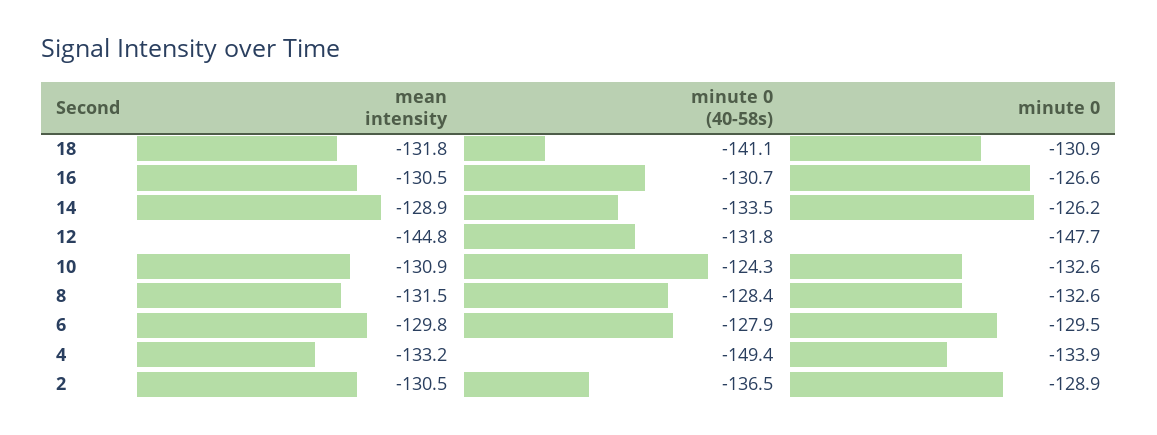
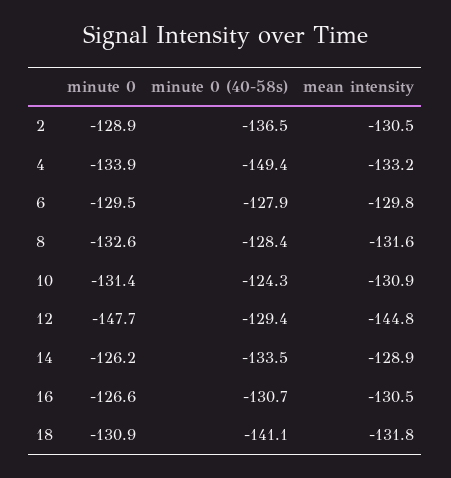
  {
    "mean intensity": {
      "18": -131.8,
      "16": -130.5,
      "14": -128.9,
      "12": -144.8,
      "10": -130.9,
-     "8": -131.5,
+     "8": -131.6,
      "6": -129.8,
      "4": -133.2,
      "2": -130.5
    },
    "minute 0 (40-58s)": {
      "18": -141.1,
      "16": -130.7,
      "14": -133.5,
-     "12": -131.8,
+     "12": -129.4,
      "10": -124.3,
      "8": -128.4,
      "6": -127.9,
      "4": -149.4,
      "2": -136.5
    },
    "minute 0": {
      "18": -130.9,
      "16": -126.6,
      "14": -126.2,
      "12": -147.7,
-     "10": -132.6,
+     "10": -131.4,
      "8": -132.6,
      "6": -129.5,
      "4": -133.9,
      "2": -128.9
    }
  }

